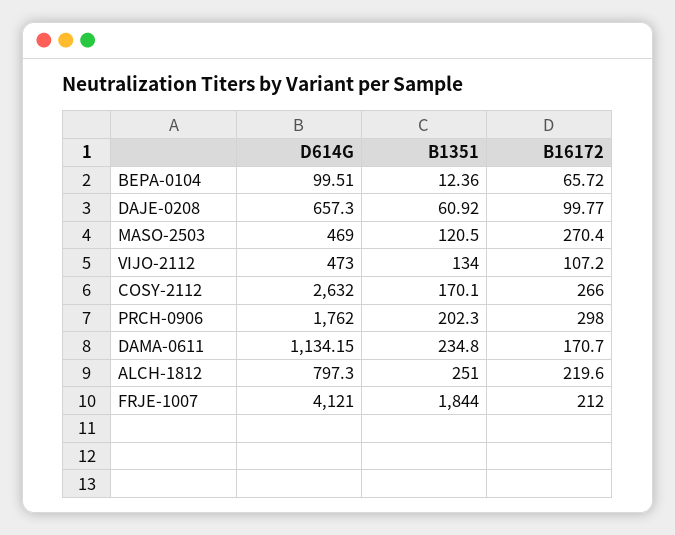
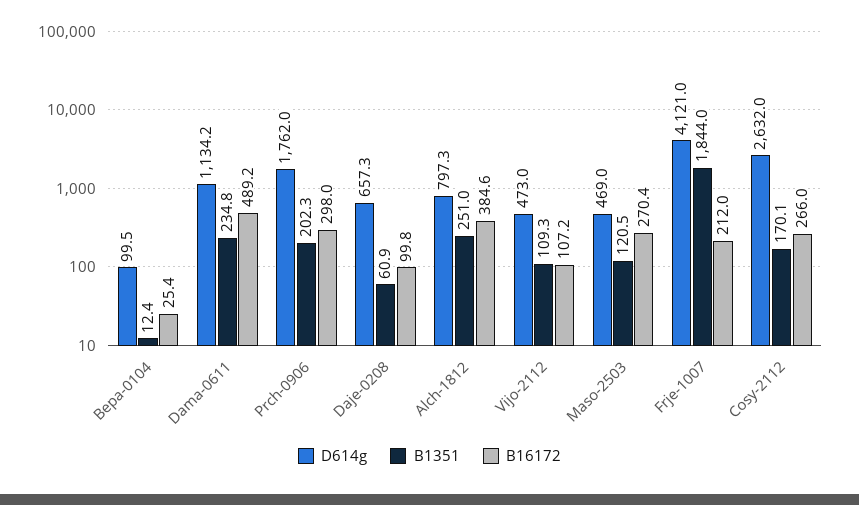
  {
    "D614G": {
      "BEPA-0104": 99.51,
      "DAJE-0208": 657.3,
      "MASO-2503": 469,
      "VIJO-2112": 473,
      "COSY-2112": 2632,
      "PRCH-0906": 1762,
      "DAMA-0611": 1134.15,
      "ALCH-1812": 797.3,
      "FRJE-1007": 4121
    },
    "B1351": {
      "BEPA-0104": 12.36,
      "DAJE-0208": 60.92,
      "MASO-2503": 120.5,
-     "VIJO-2112": 134,
+     "VIJO-2112": 109.3,
      "COSY-2112": 170.1,
      "PRCH-0906": 202.3,
      "DAMA-0611": 234.8,
      "ALCH-1812": 251,
      "FRJE-1007": 1844
    },
    "B16172": {
-     "BEPA-0104": 65.72,
+     "BEPA-0104": 25.4,
      "DAJE-0208": 99.77,
      "MASO-2503": 270.4,
      "VIJO-2112": 107.2,
      "COSY-2112": 266,
      "PRCH-0906": 298,
-     "DAMA-0611": 170.7,
+     "DAMA-0611": 489.2,
-     "ALCH-1812": 219.6,
+     "ALCH-1812": 384.6,
      "FRJE-1007": 212
    }
  }

